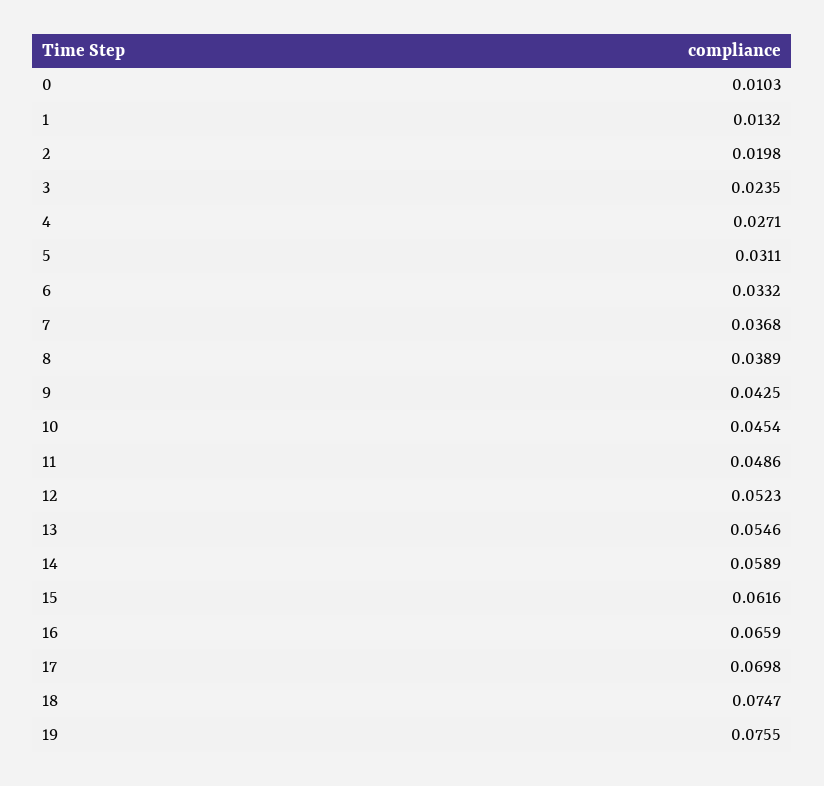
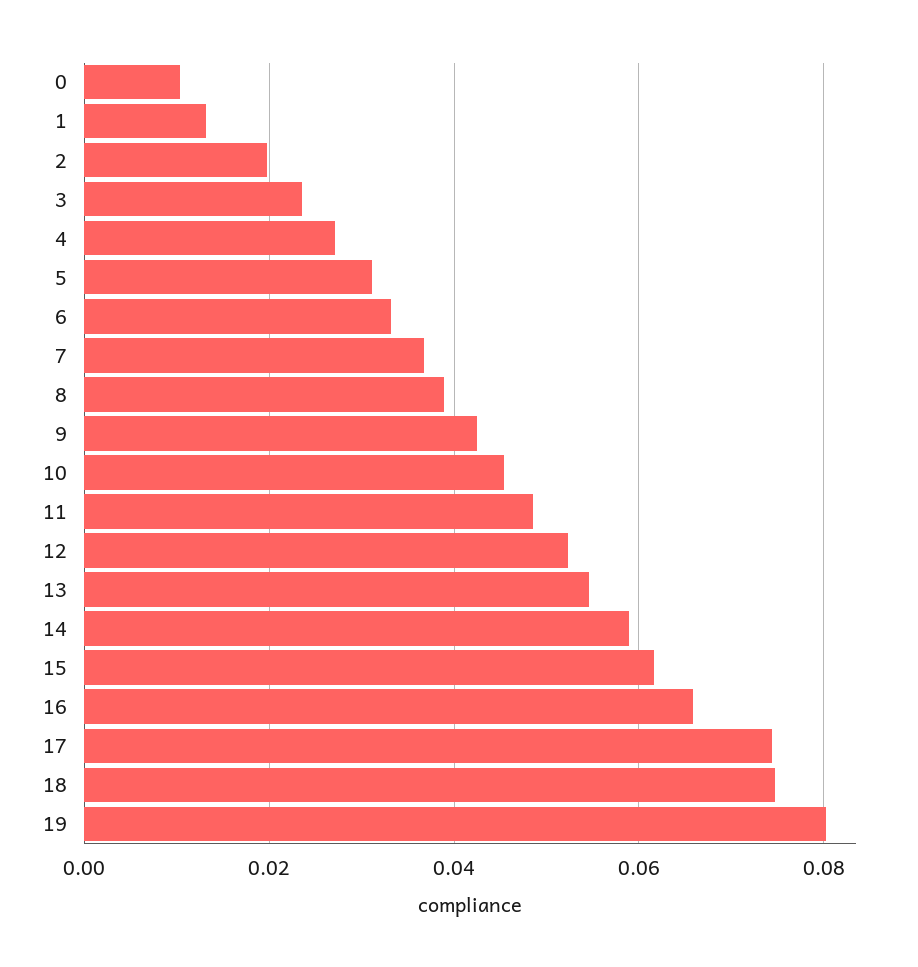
  {
    "0": 0.0103,
    "1": 0.0132,
    "2": 0.0198,
    "3": 0.0235,
    "4": 0.0271,
    "5": 0.0311,
    "6": 0.0332,
    "7": 0.0368,
    "8": 0.0389,
    "9": 0.0425,
    "10": 0.0454,
    "11": 0.0486,
    "12": 0.0523,
    "13": 0.0546,
    "14": 0.0589,
    "15": 0.0616,
    "16": 0.0659,
-   "17": 0.0698,
+   "17": 0.074,
    "18": 0.0747,
-   "19": 0.0755
+   "19": 0.08
  }

